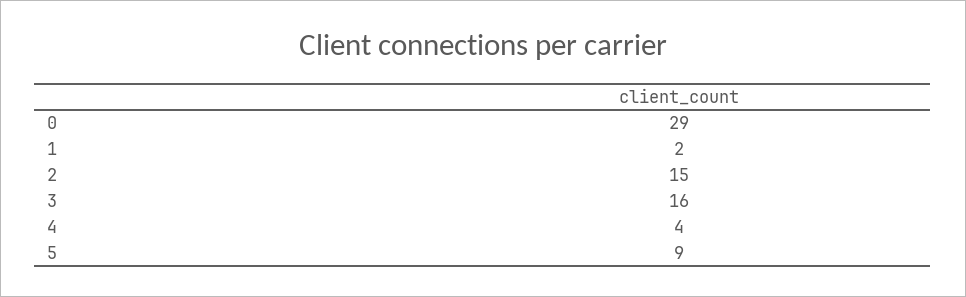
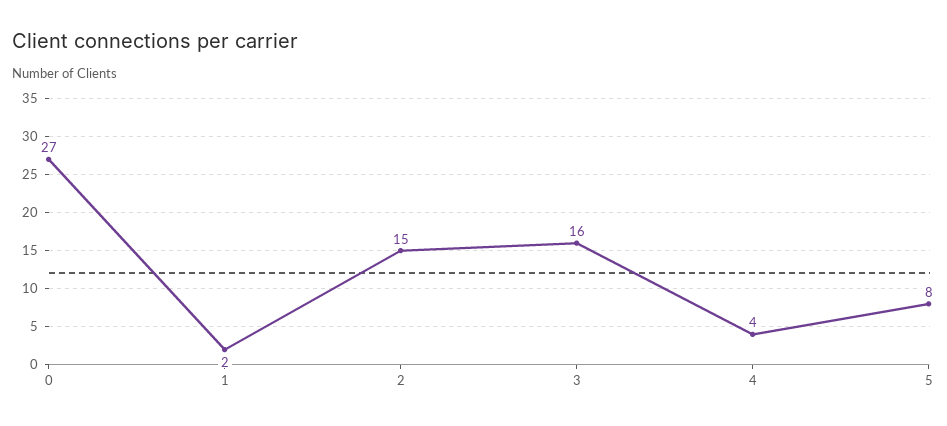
  {
-   "0": 29,
+   "0": 27,
    "1": 2,
    "2": 15,
    "3": 16,
    "4": 4,
-   "5": 9
+   "5": 8
  }

